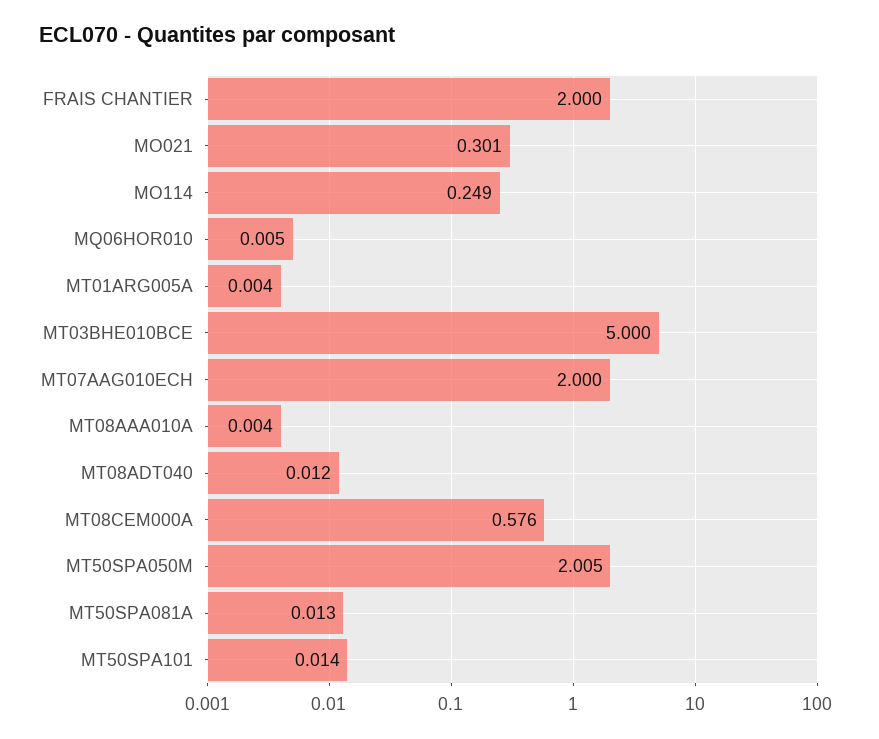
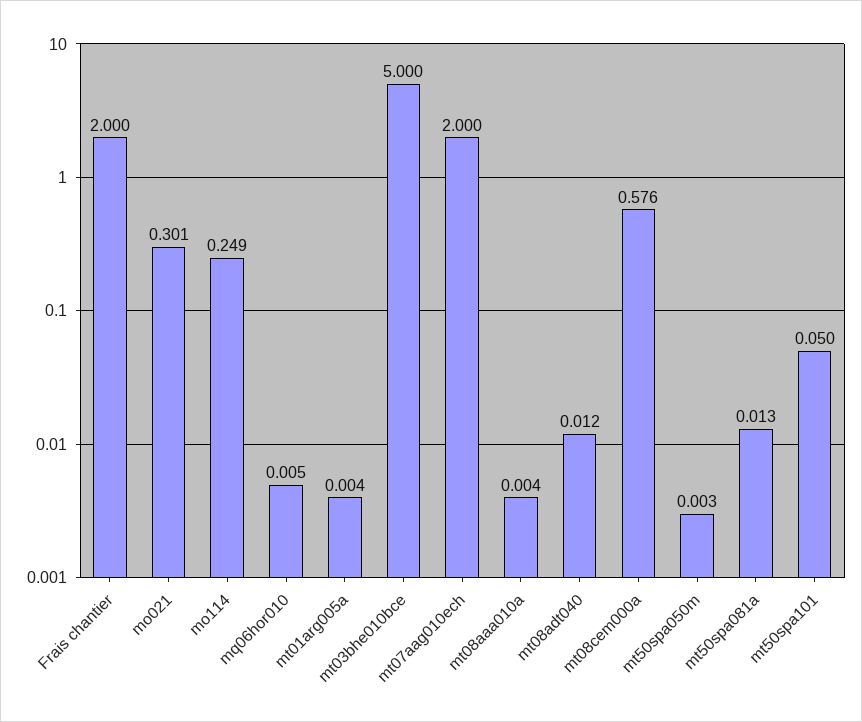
  {
    "FRAIS CHANTIER": 2,
    "MO021": 0.301,
    "MO114": 0.249,
    "MQ06HOR010": 0.005,
    "MT01ARG005A": 0.004,
    "MT03BHE010BCE": 5,
    "MT07AAG010ECH": 2,
    "MT08AAA010A": 0.004,
    "MT08ADT040": 0.012,
    "MT08CEM000A": 0.576,
-   "MT50SPA050M": 2.005,
+   "MT50SPA050M": 0.003,
    "MT50SPA081A": 0.013,
-   "MT50SPA101": 0.014
+   "MT50SPA101": 0.05
  }

